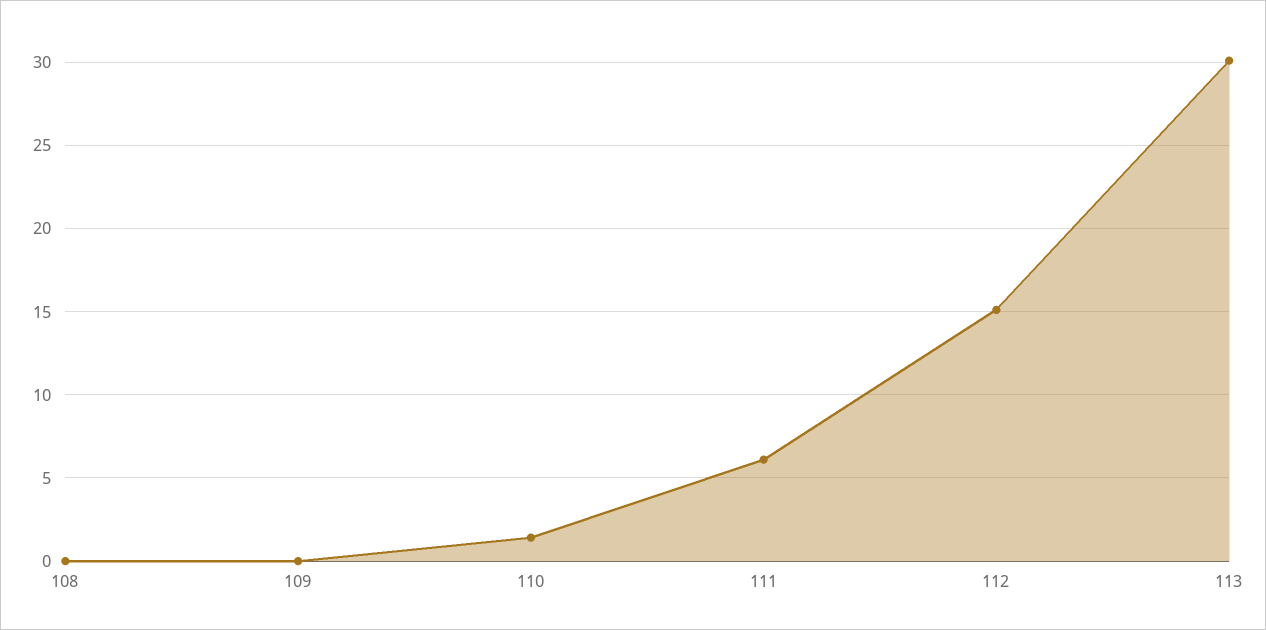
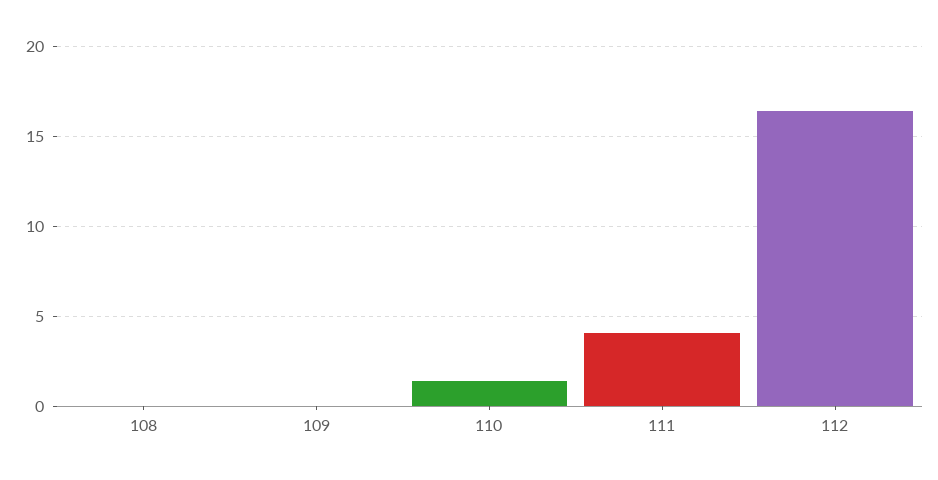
  {
    "108": 0,
    "109": 0,
    "110": 1.5,
-   "111": 6,
+   "111": 4,
-   "112": 15,
+   "112": 16.5
-   "113": 30
  }

